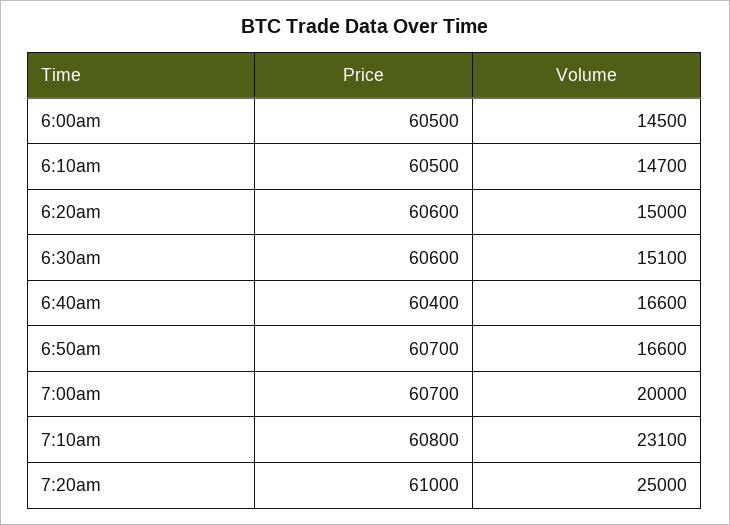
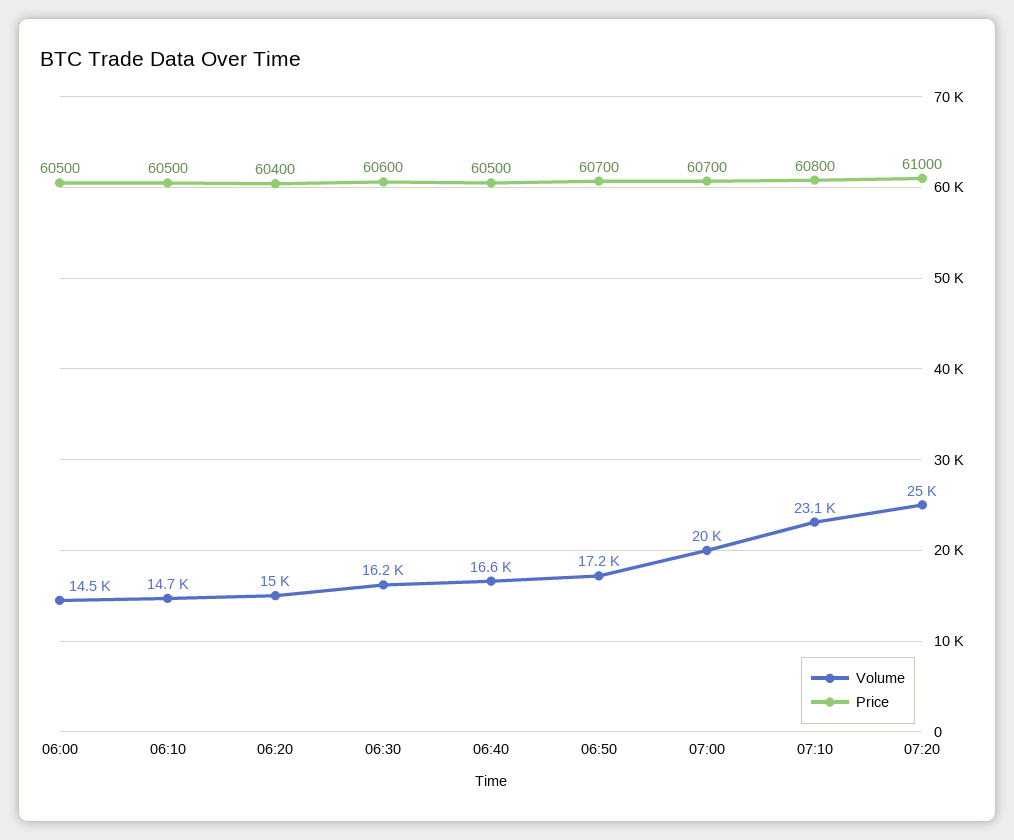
  {
    "Price": {
      "6:00am": 60500,
      "6:10am": 60500,
-     "6:20am": 60600,
+     "6:20am": 60400,
      "6:30am": 60600,
-     "6:40am": 60400,
+     "6:40am": 60500,
      "6:50am": 60700,
      "7:00am": 60700,
      "7:10am": 60800,
      "7:20am": 61000
    },
    "Volume": {
      "6:00am": 14500,
      "6:10am": 14700,
      "6:20am": 15000,
-     "6:30am": 15100,
+     "6:30am": 16200,
      "6:40am": 16600,
-     "6:50am": 16600,
+     "6:50am": 17200,
      "7:00am": 20000,
      "7:10am": 23100,
      "7:20am": 25000
    }
  }

